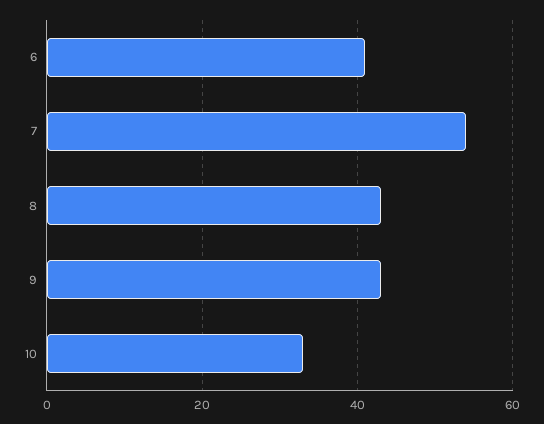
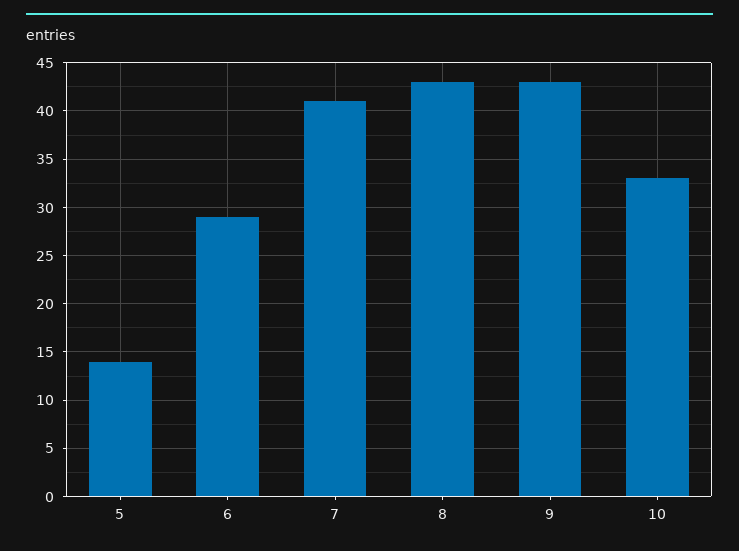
  {
-   "6": 40,
+   "6": 29,
-   "7": 55,
+   "7": 41,
    "8": 43,
    "9": 43,
-   "10": 33
+   "10": 33,
+   "5": 14
  }

